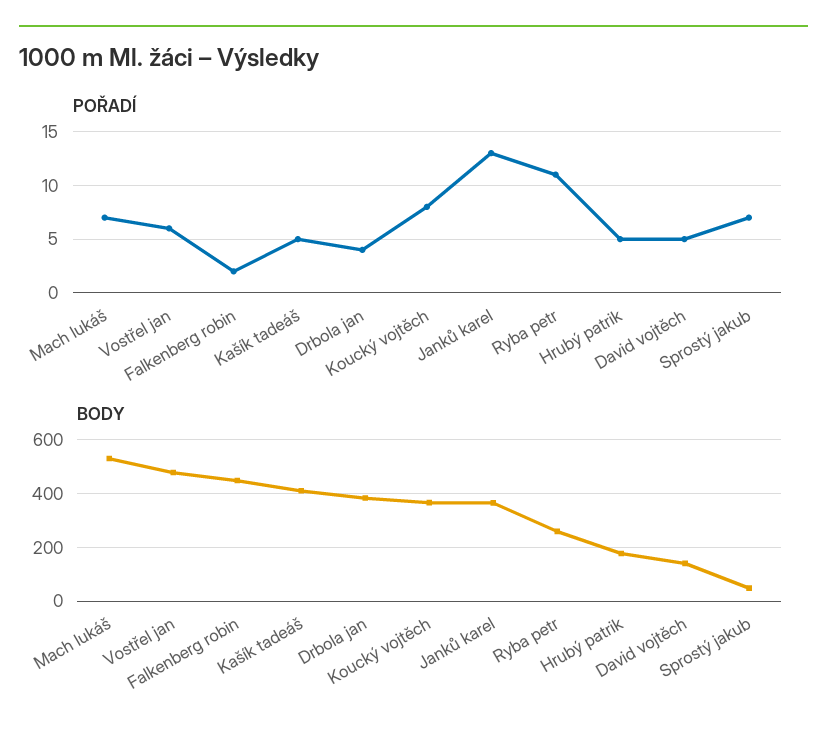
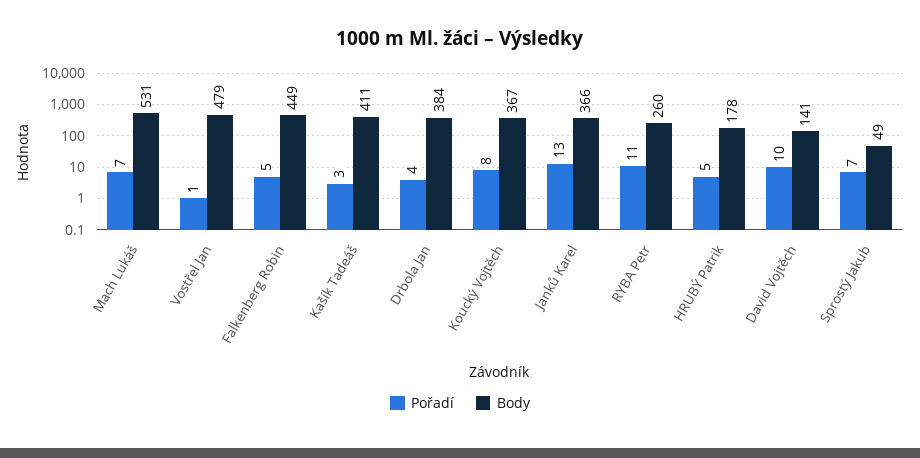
  {
    "POŘADÍ": {
      "Mach lukáš": 7,
-     "Vostřel jan": 6,
+     "Vostřel jan": 1,
-     "Falkenberg robin": 2,
+     "Falkenberg robin": 5,
-     "Kašík tadeáš": 5,
+     "Kašík tadeáš": 3,
      "Drbola jan": 4,
      "Koucký vojtěch": 8,
      "Janků karel": 13,
      "Ryba petr": 11,
      "Hrubý patrik": 5,
-     "David vojtěch": 5,
+     "David vojtěch": 10,
      "Sprostý jakub": 7
    },
    "BODY": {
      "Mach lukáš": 531,
      "Vostřel jan": 479,
      "Falkenberg robin": 449,
      "Kašík tadeáš": 411,
      "Drbola jan": 384,
      "Koucký vojtěch": 367,
      "Janků karel": 366,
      "Ryba petr": 260,
      "Hrubý patrik": 178,
      "David vojtěch": 141,
      "Sprostý jakub": 49
    }
  }

